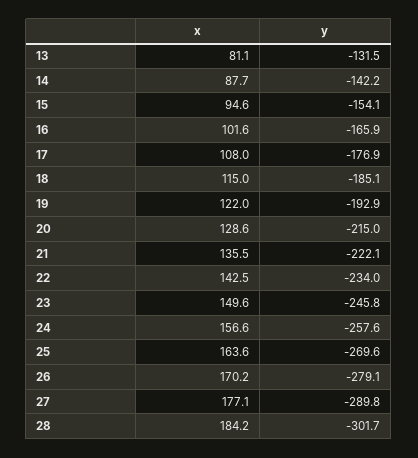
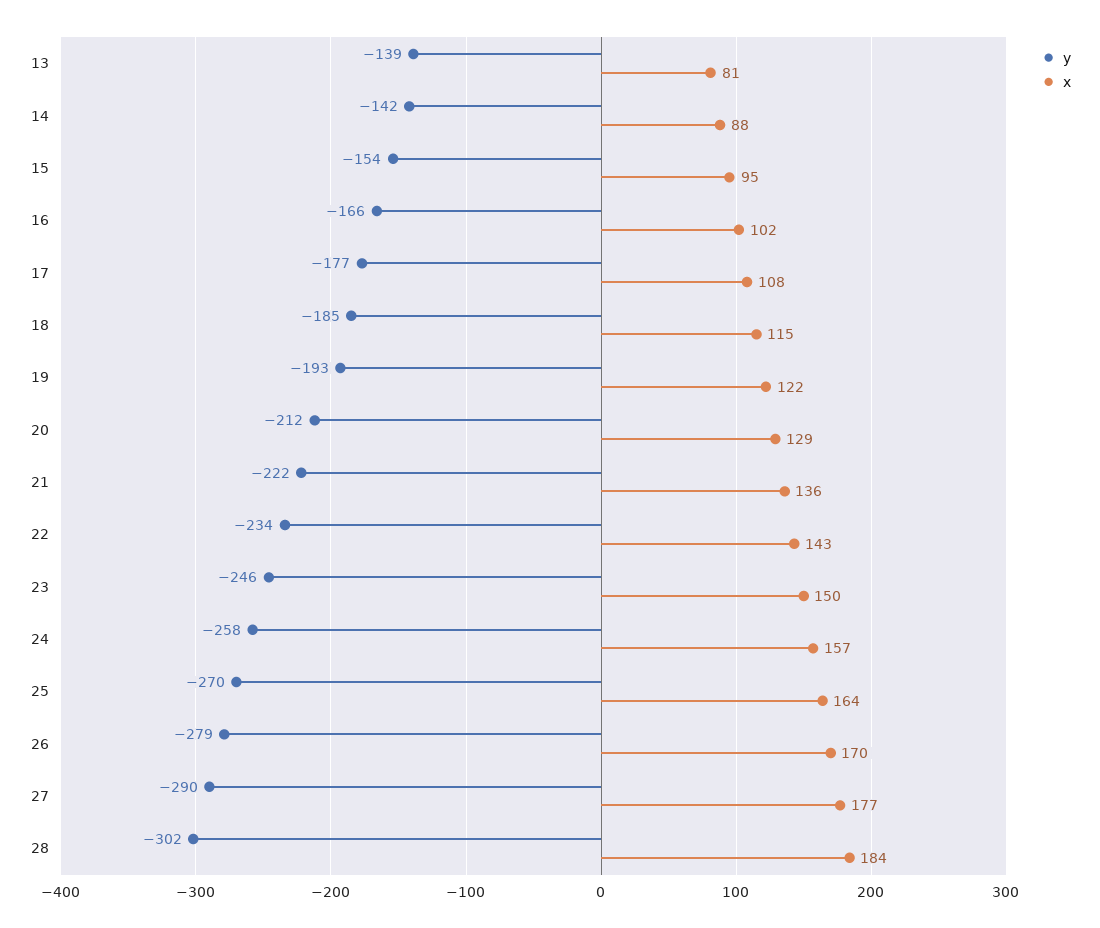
  {
    "x": {
      "13": 81.1,
      "14": 87.7,
      "15": 94.6,
      "16": 101.6,
      "17": 108,
      "18": 115,
      "19": 122,
      "20": 128.6,
      "21": 135.5,
      "22": 142.5,
      "23": 149.6,
      "24": 156.6,
      "25": 163.6,
      "26": 170.2,
      "27": 177.1,
      "28": 184.2
    },
    "y": {
-     "13": -131.5,
+     "13": -139,
      "14": -142.2,
      "15": -154.1,
      "16": -165.9,
      "17": -176.9,
      "18": -185.1,
      "19": -192.9,
-     "20": -215,
+     "20": -212,
      "21": -222.1,
      "22": -234,
      "23": -245.8,
      "24": -257.6,
      "25": -269.6,
      "26": -279.1,
      "27": -289.8,
      "28": -301.7
    }
  }

